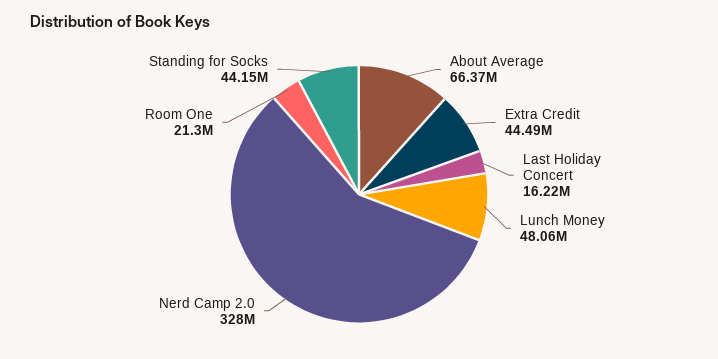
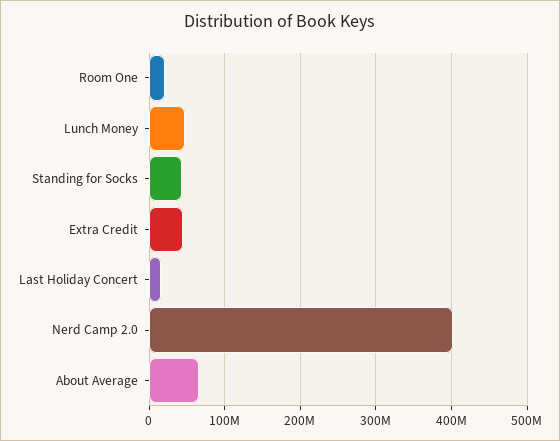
  {
    "About Average": 66370000,
    "Extra Credit": 44490000,
    "Last Holiday Concert": 16220000,
    "Lunch Money": 48060000,
-   "Nerd Camp 2.0": 328000000,
+   "Nerd Camp 2.0": 400000000,
    "Room One": 21300000,
    "Standing for Socks": 44150000
  }

